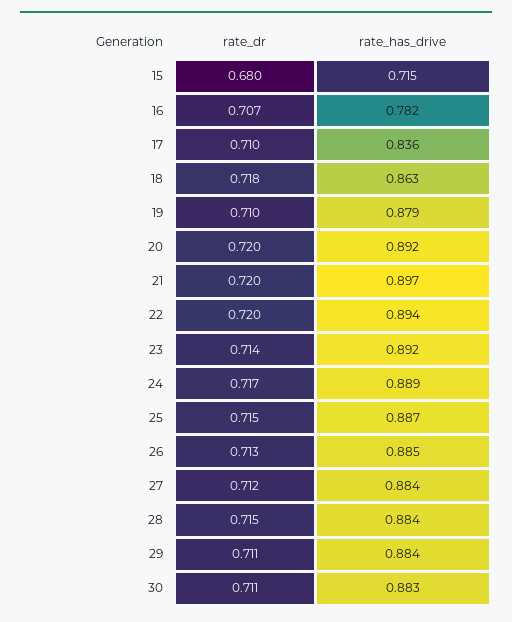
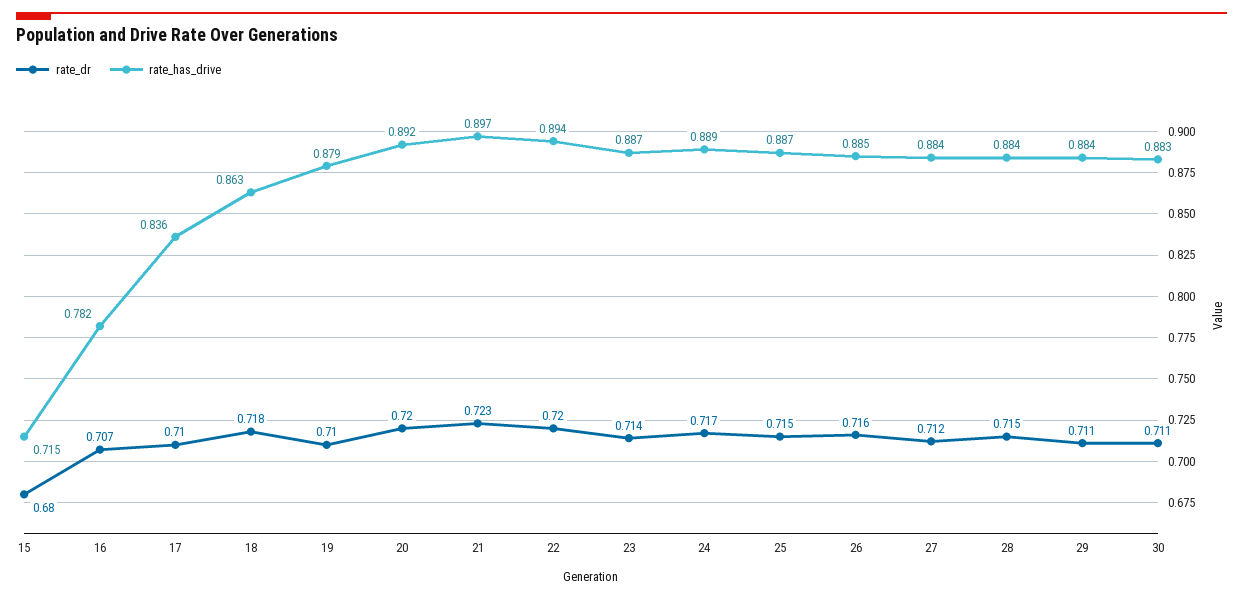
  {
    "rate_dr": {
      "15": 0.68,
      "16": 0.707,
      "17": 0.71,
      "18": 0.718,
      "19": 0.71,
      "20": 0.72,
-     "21": 0.72,
+     "21": 0.723,
      "22": 0.72,
      "23": 0.714,
      "24": 0.717,
      "25": 0.715,
-     "26": 0.713,
+     "26": 0.716,
      "27": 0.712,
      "28": 0.715,
      "29": 0.711,
      "30": 0.711
    },
    "rate_has_drive": {
      "15": 0.715,
      "16": 0.782,
      "17": 0.836,
      "18": 0.863,
      "19": 0.879,
      "20": 0.892,
      "21": 0.897,
      "22": 0.894,
-     "23": 0.892,
+     "23": 0.887,
      "24": 0.889,
      "25": 0.887,
      "26": 0.885,
      "27": 0.884,
      "28": 0.884,
      "29": 0.884,
      "30": 0.883
    }
  }

